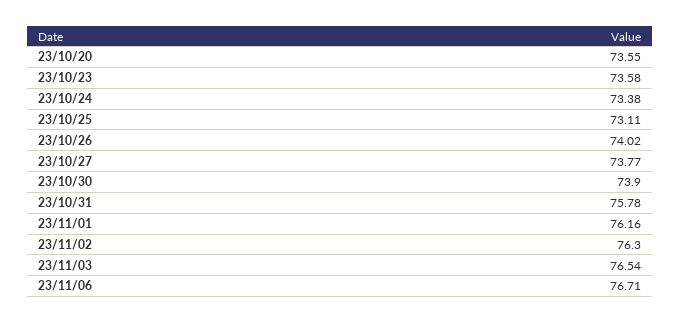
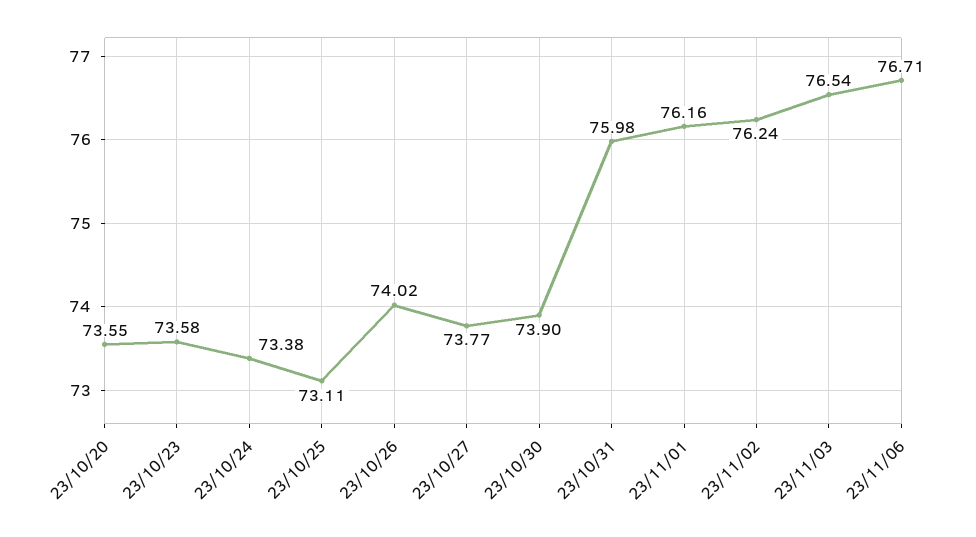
  {
    "23/10/20": 73.55,
    "23/10/23": 73.58,
    "23/10/24": 73.38,
    "23/10/25": 73.11,
    "23/10/26": 74.02,
    "23/10/27": 73.77,
    "23/10/30": 73.9,
-   "23/10/31": 75.78,
+   "23/10/31": 75.98,
    "23/11/01": 76.16,
-   "23/11/02": 76.3,
+   "23/11/02": 76.24,
    "23/11/03": 76.54,
    "23/11/06": 76.71
  }

